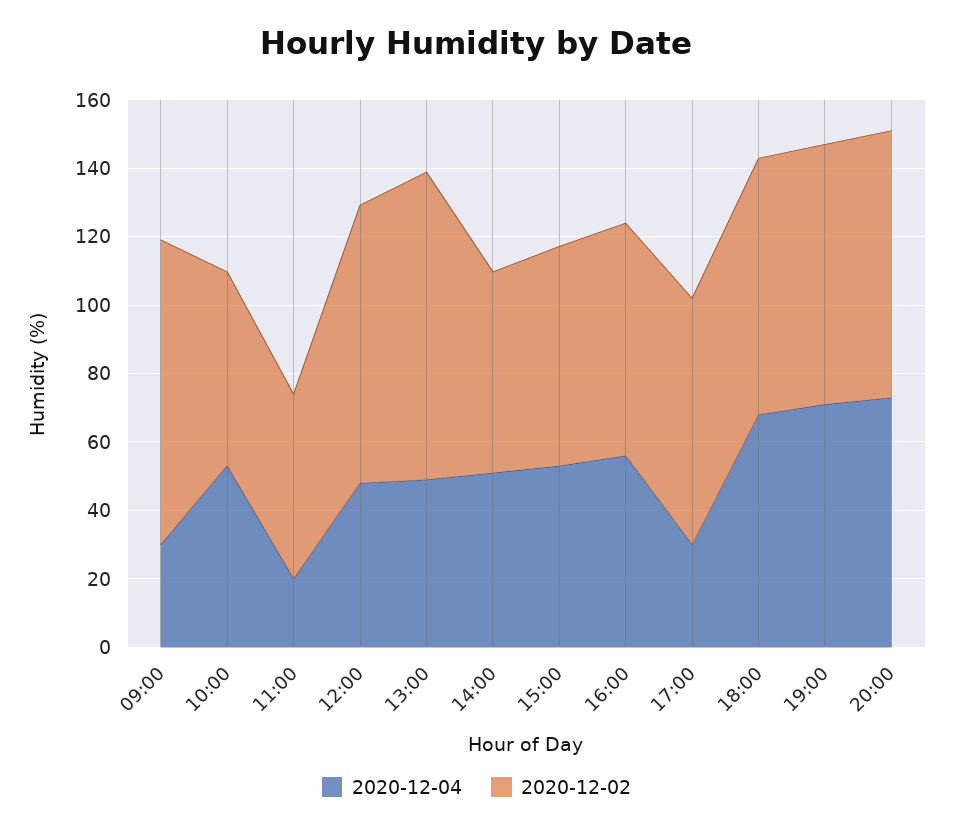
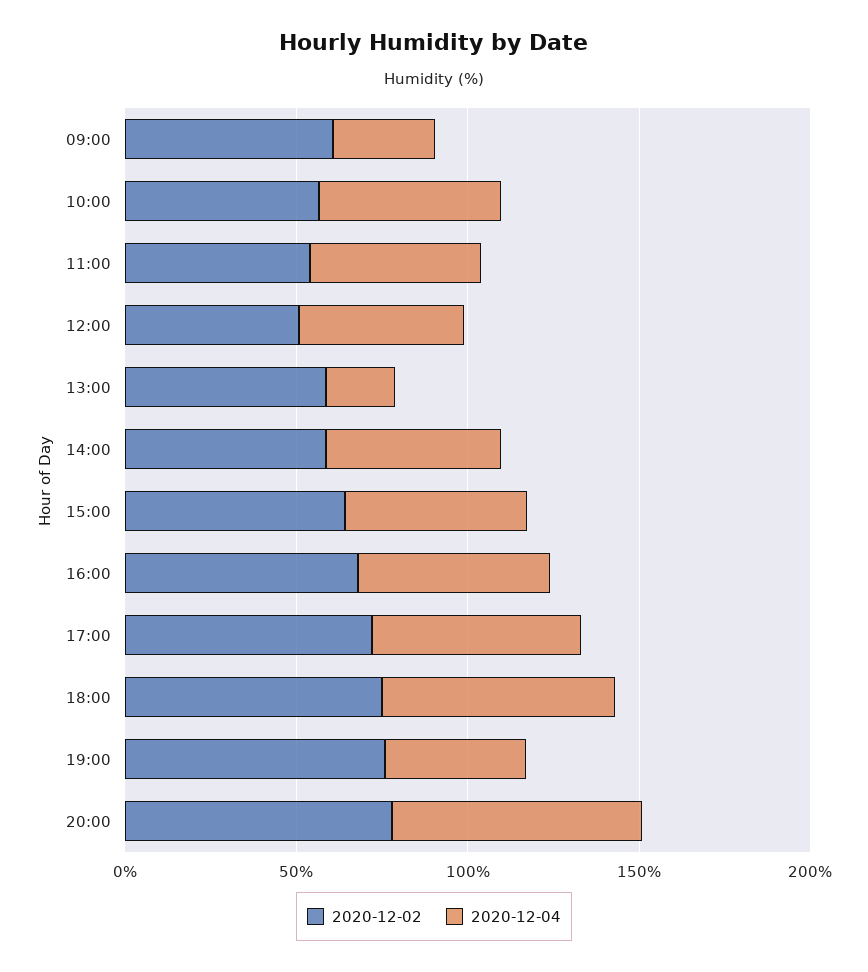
  {
    "2020-12-04": {
      "09:00": 30,
      "10:00": 55,
-     "11:00": 20,
+     "11:00": 50,
      "12:00": 50,
-     "13:00": 50,
+     "13:00": 20,
      "14:00": 50,
      "15:00": 55,
      "16:00": 55,
-     "17:00": 30,
+     "17:00": 60,
      "18:00": 70,
-     "19:00": 70,
+     "19:00": 40,
      "20:00": 75
    },
    "2020-12-02": {
-     "09:00": 90,
+     "09:00": 60,
      "10:00": 55,
      "11:00": 55,
-     "12:00": 80,
+     "12:00": 50,
-     "13:00": 90,
+     "13:00": 60,
      "14:00": 60,
      "15:00": 65,
      "16:00": 70,
      "17:00": 70,
      "18:00": 75,
      "19:00": 75,
      "20:00": 80
    }
  }

